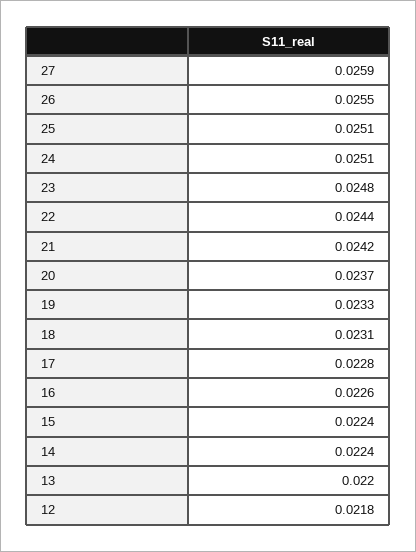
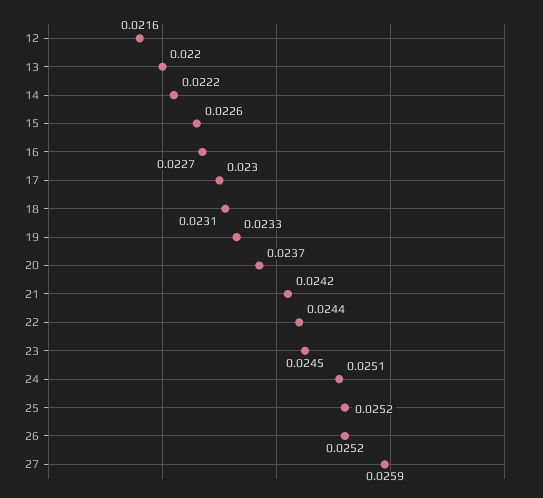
  {
    "27": 0.0259,
-   "26": 0.0255,
+   "26": 0.0252,
-   "25": 0.0251,
+   "25": 0.0252,
    "24": 0.0251,
-   "23": 0.0248,
+   "23": 0.0245,
    "22": 0.0244,
    "21": 0.0242,
    "20": 0.0237,
    "19": 0.0233,
    "18": 0.0231,
-   "17": 0.0228,
+   "17": 0.023,
-   "16": 0.0226,
+   "16": 0.0227,
-   "15": 0.0224,
+   "15": 0.0226,
-   "14": 0.0224,
+   "14": 0.0222,
    "13": 0.022,
-   "12": 0.0218
+   "12": 0.0216
  }

